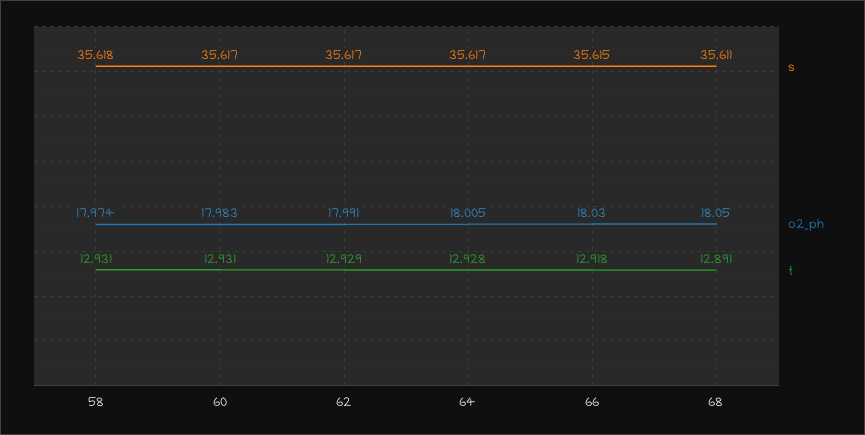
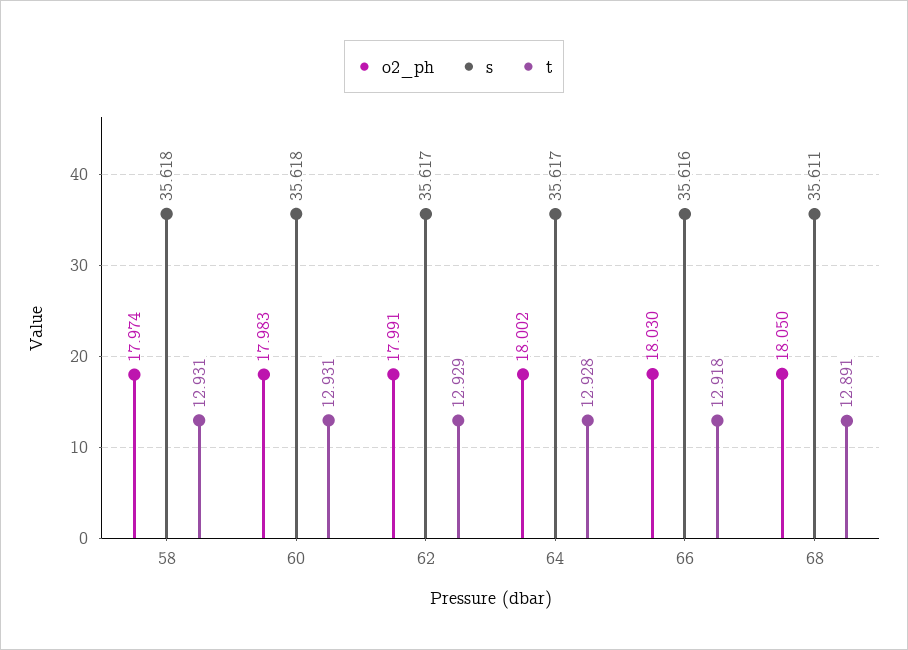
  {
    "s": {
      "58": 35.618,
-     "60": 35.617,
+     "60": 35.618,
      "62": 35.617,
      "64": 35.617,
-     "66": 35.615,
+     "66": 35.616,
      "68": 35.611
    },
    "o2_ph": {
      "58": 17.974,
      "60": 17.983,
      "62": 17.991,
-     "64": 18.005,
+     "64": 18.002,
      "66": 18.03,
      "68": 18.05
    },
    "t": {
      "58": 12.931,
      "60": 12.931,
      "62": 12.929,
      "64": 12.928,
      "66": 12.918,
      "68": 12.891
    }
  }

